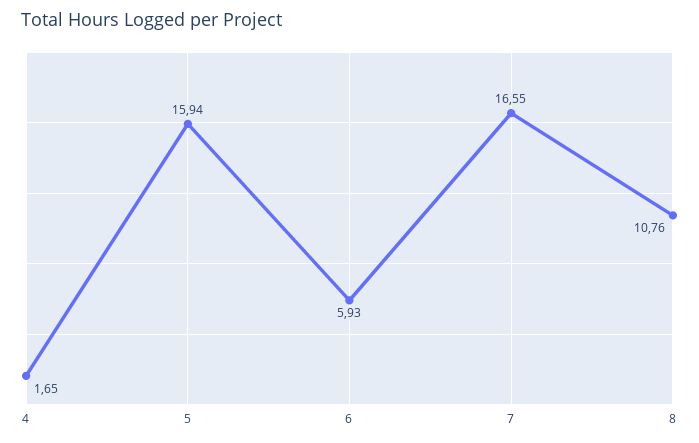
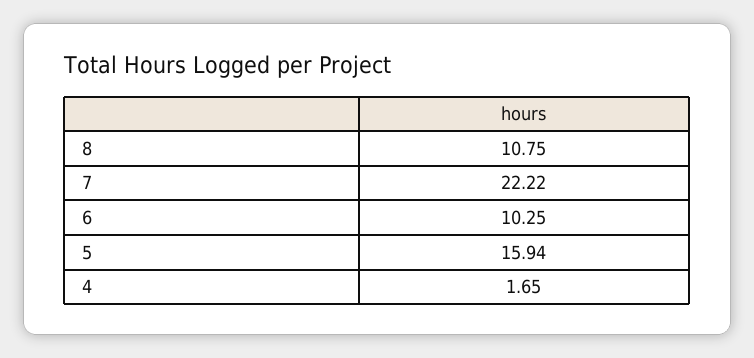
  {
    "4": 1.65,
    "5": 15.94,
-   "6": 5.93,
+   "6": 10.25,
-   "7": 16.55,
+   "7": 22.22,
-   "8": 10.76
+   "8": 10.75
  }

